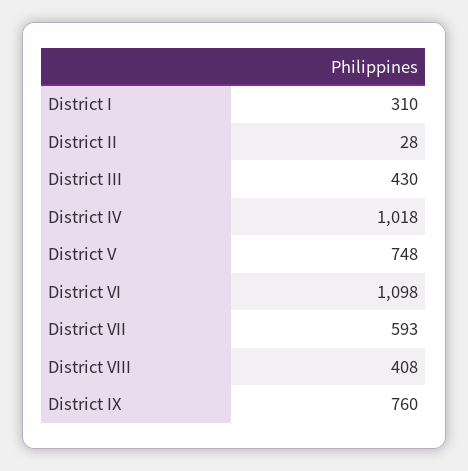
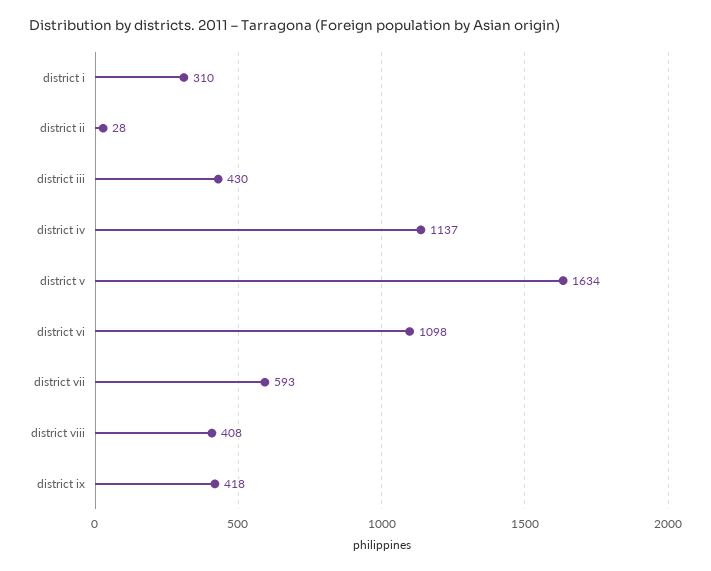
  {
    "District I": 310,
    "District II": 28,
    "District III": 430,
-   "District IV": 1018,
+   "District IV": 1137,
-   "District V": 748,
+   "District V": 1634,
    "District VI": 1098,
    "District VII": 593,
    "District VIII": 408,
-   "District IX": 760
+   "District IX": 418
  }

